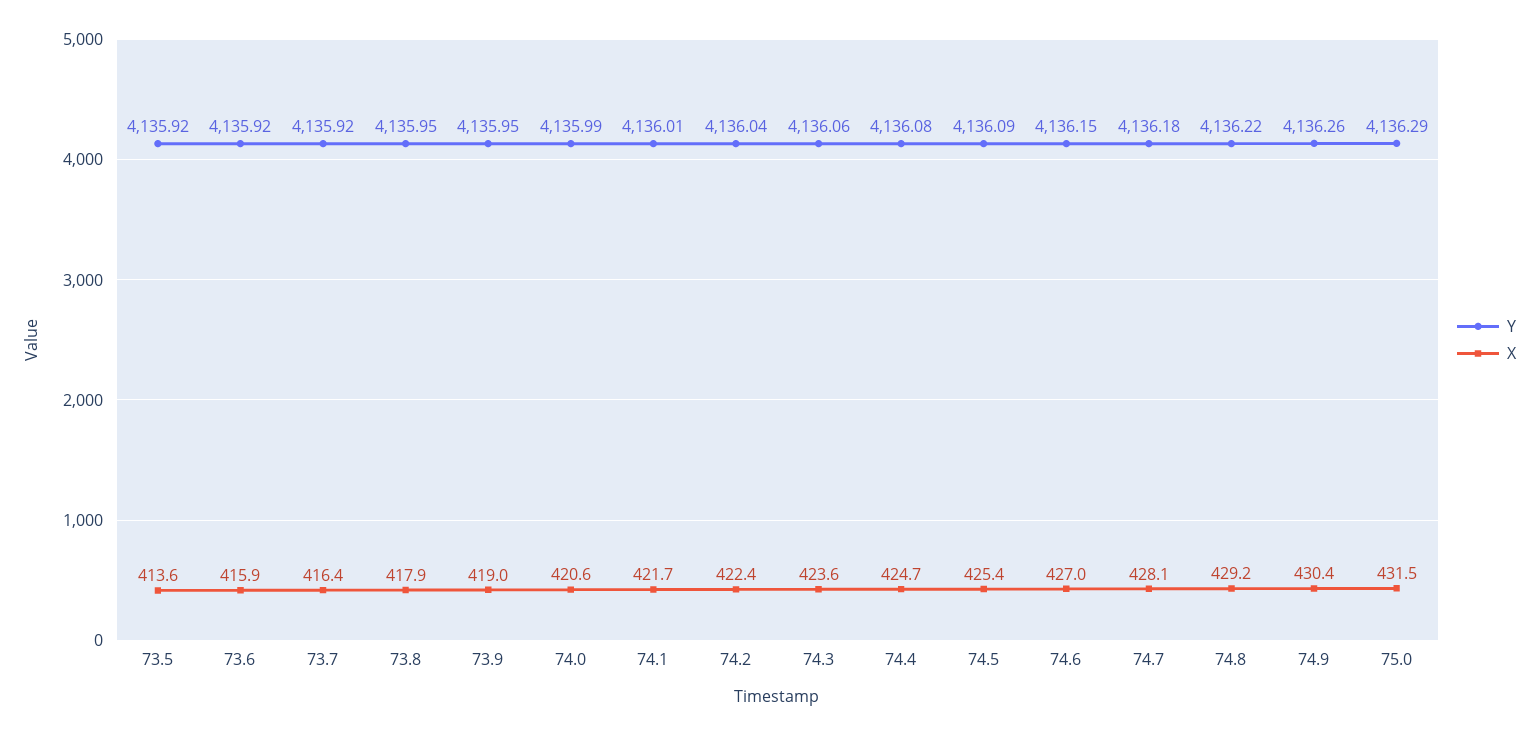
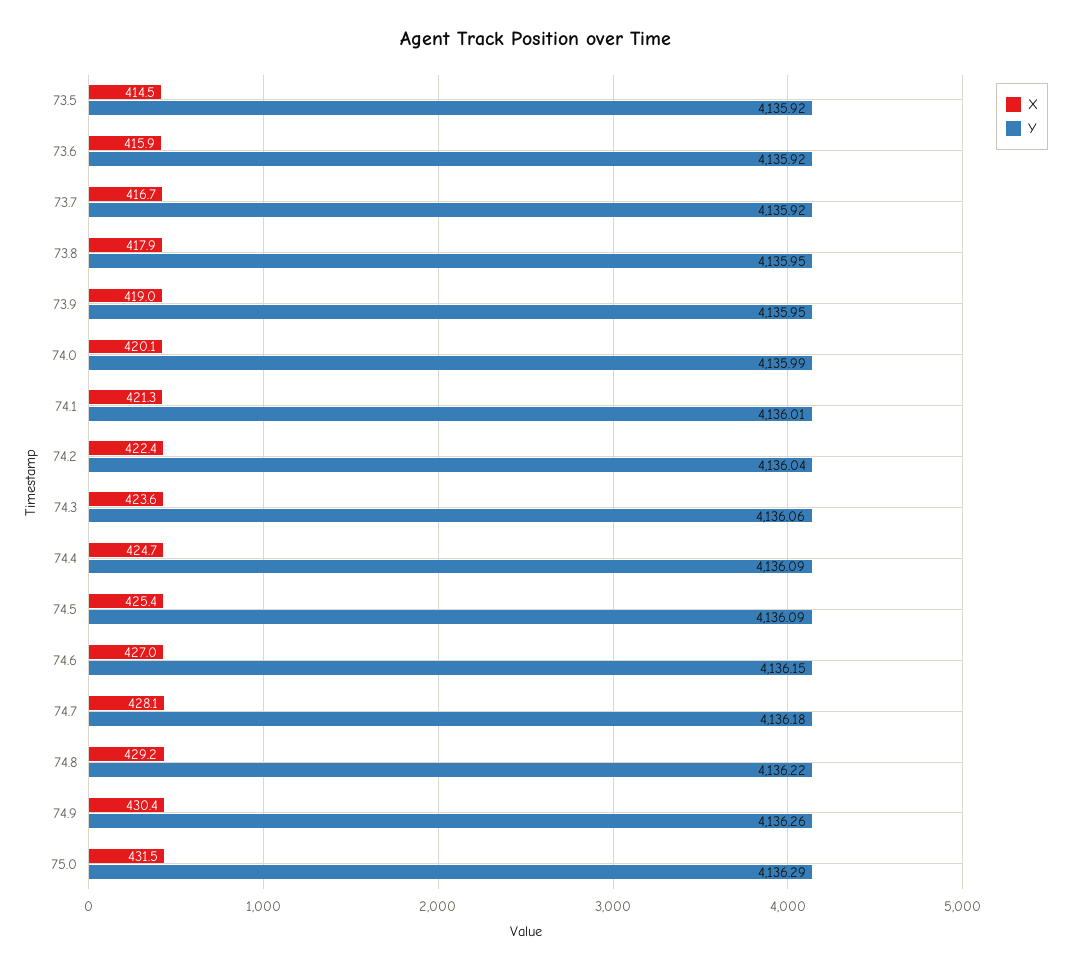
  {
    "Y": {
      "73.5": 4135.92,
      "73.6": 4135.92,
      "73.7": 4135.92,
      "73.8": 4135.95,
      "73.9": 4135.95,
      "74.0": 4135.99,
      "74.1": 4136.01,
      "74.2": 4136.04,
      "74.3": 4136.06,
-     "74.4": 4136.08,
+     "74.4": 4136.09,
      "74.5": 4136.09,
      "74.6": 4136.15,
      "74.7": 4136.18,
      "74.8": 4136.22,
      "74.9": 4136.26,
      "75.0": 4136.29
    },
    "X": {
-     "73.5": 413.6,
+     "73.5": 414.5,
      "73.6": 415.9,
-     "73.7": 416.4,
+     "73.7": 416.7,
      "73.8": 417.9,
      "73.9": 419,
-     "74.0": 420.6,
+     "74.0": 420.1,
-     "74.1": 421.7,
+     "74.1": 421.3,
      "74.2": 422.4,
      "74.3": 423.6,
      "74.4": 424.7,
      "74.5": 425.4,
      "74.6": 427,
      "74.7": 428.1,
      "74.8": 429.2,
      "74.9": 430.4,
      "75.0": 431.5
    }
  }

